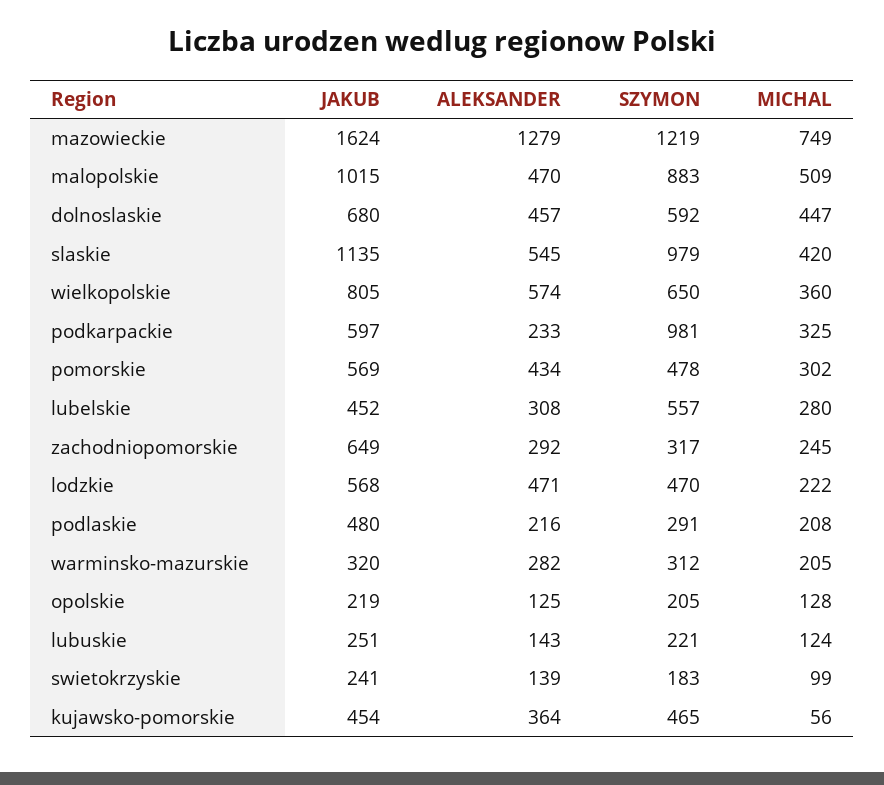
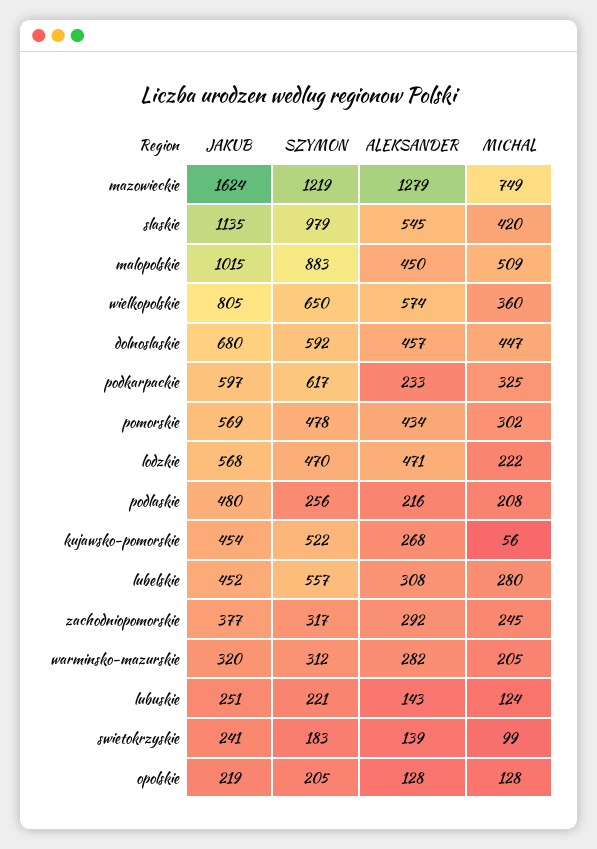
  {
    "JAKUB": {
      "mazowieckie": 1624,
      "malopolskie": 1015,
      "dolnoslaskie": 680,
      "slaskie": 1135,
      "wielkopolskie": 805,
      "podkarpackie": 597,
      "pomorskie": 569,
      "lubelskie": 452,
-     "zachodniopomorskie": 649,
+     "zachodniopomorskie": 377,
      "lodzkie": 568,
      "podlaskie": 480,
      "warminsko-mazurskie": 320,
      "opolskie": 219,
      "lubuskie": 251,
      "swietokrzyskie": 241,
      "kujawsko-pomorskie": 454
    },
    "ALEKSANDER": {
      "mazowieckie": 1279,
-     "malopolskie": 470,
+     "malopolskie": 450,
      "dolnoslaskie": 457,
      "slaskie": 545,
      "wielkopolskie": 574,
      "podkarpackie": 233,
      "pomorskie": 434,
      "lubelskie": 308,
      "zachodniopomorskie": 292,
      "lodzkie": 471,
      "podlaskie": 216,
      "warminsko-mazurskie": 282,
-     "opolskie": 125,
+     "opolskie": 128,
      "lubuskie": 143,
      "swietokrzyskie": 139,
-     "kujawsko-pomorskie": 364
+     "kujawsko-pomorskie": 268
    },
    "SZYMON": {
      "mazowieckie": 1219,
      "malopolskie": 883,
      "dolnoslaskie": 592,
      "slaskie": 979,
      "wielkopolskie": 650,
-     "podkarpackie": 981,
+     "podkarpackie": 617,
      "pomorskie": 478,
      "lubelskie": 557,
      "zachodniopomorskie": 317,
      "lodzkie": 470,
-     "podlaskie": 291,
+     "podlaskie": 256,
      "warminsko-mazurskie": 312,
      "opolskie": 205,
      "lubuskie": 221,
      "swietokrzyskie": 183,
-     "kujawsko-pomorskie": 465
+     "kujawsko-pomorskie": 522
    },
    "MICHAL": {
      "mazowieckie": 749,
      "malopolskie": 509,
      "dolnoslaskie": 447,
      "slaskie": 420,
      "wielkopolskie": 360,
      "podkarpackie": 325,
      "pomorskie": 302,
      "lubelskie": 280,
      "zachodniopomorskie": 245,
      "lodzkie": 222,
      "podlaskie": 208,
      "warminsko-mazurskie": 205,
      "opolskie": 128,
      "lubuskie": 124,
      "swietokrzyskie": 99,
      "kujawsko-pomorskie": 56
    }
  }

